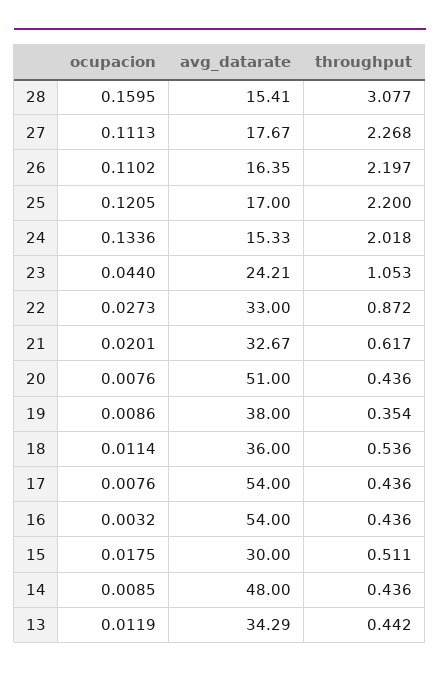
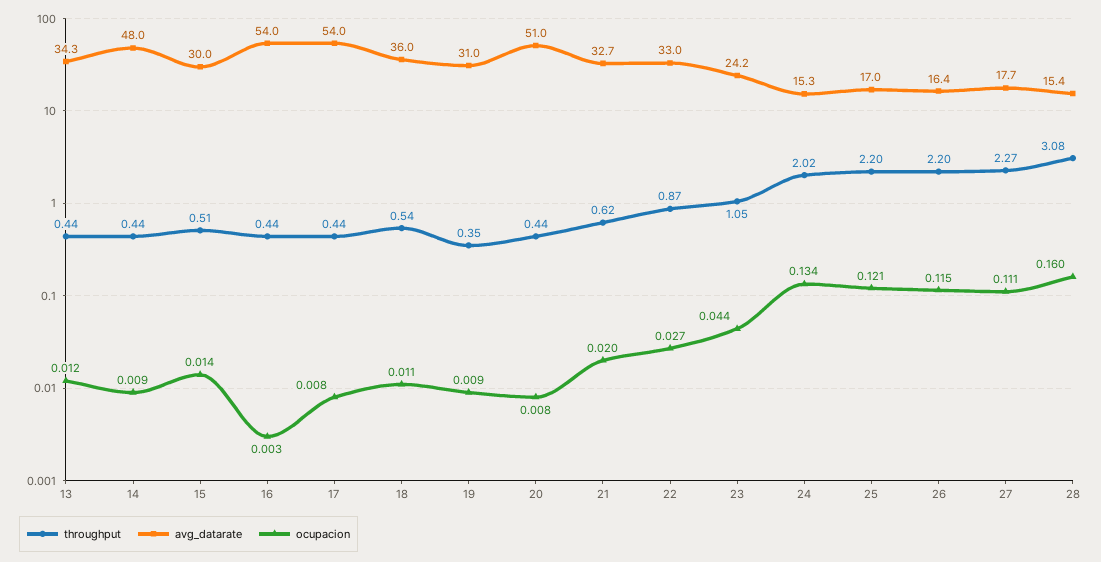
  {
    "ocupacion": {
      "28": 0.1595,
      "27": 0.1113,
-     "26": 0.1102,
+     "26": 0.115,
      "25": 0.1205,
      "24": 0.1336,
      "23": 0.044,
      "22": 0.0273,
      "21": 0.0201,
      "20": 0.0076,
      "19": 0.0086,
      "18": 0.0114,
      "17": 0.0076,
      "16": 0.0032,
-     "15": 0.0175,
+     "15": 0.014,
      "14": 0.0085,
      "13": 0.0119
    },
    "avg_datarate": {
      "28": 15.41,
      "27": 17.67,
      "26": 16.35,
      "25": 17,
      "24": 15.33,
      "23": 24.21,
      "22": 33,
      "21": 32.67,
      "20": 51,
-     "19": 38,
+     "19": 31,
      "18": 36,
      "17": 54,
      "16": 54,
      "15": 30,
      "14": 48,
      "13": 34.29
    },
    "throughput": {
      "28": 3.077,
      "27": 2.268,
      "26": 2.197,
      "25": 2.2,
      "24": 2.018,
      "23": 1.053,
      "22": 0.872,
      "21": 0.617,
      "20": 0.436,
      "19": 0.354,
      "18": 0.536,
      "17": 0.436,
      "16": 0.436,
      "15": 0.511,
      "14": 0.436,
      "13": 0.442
    }
  }

